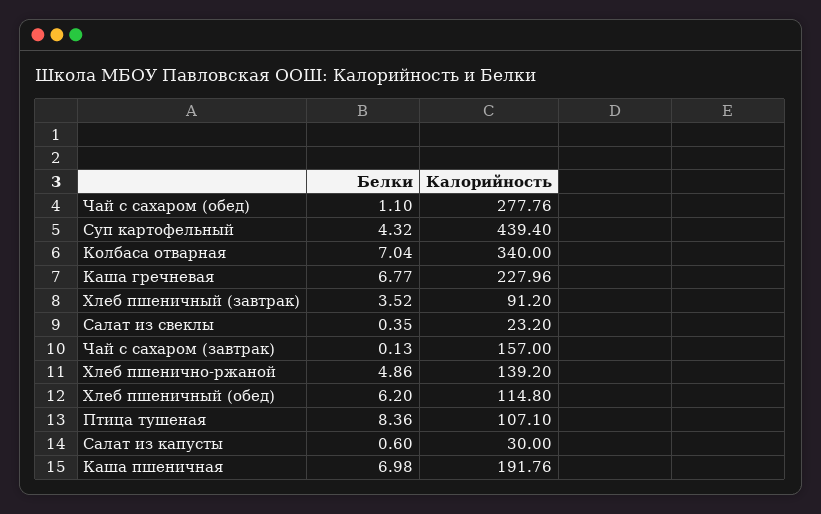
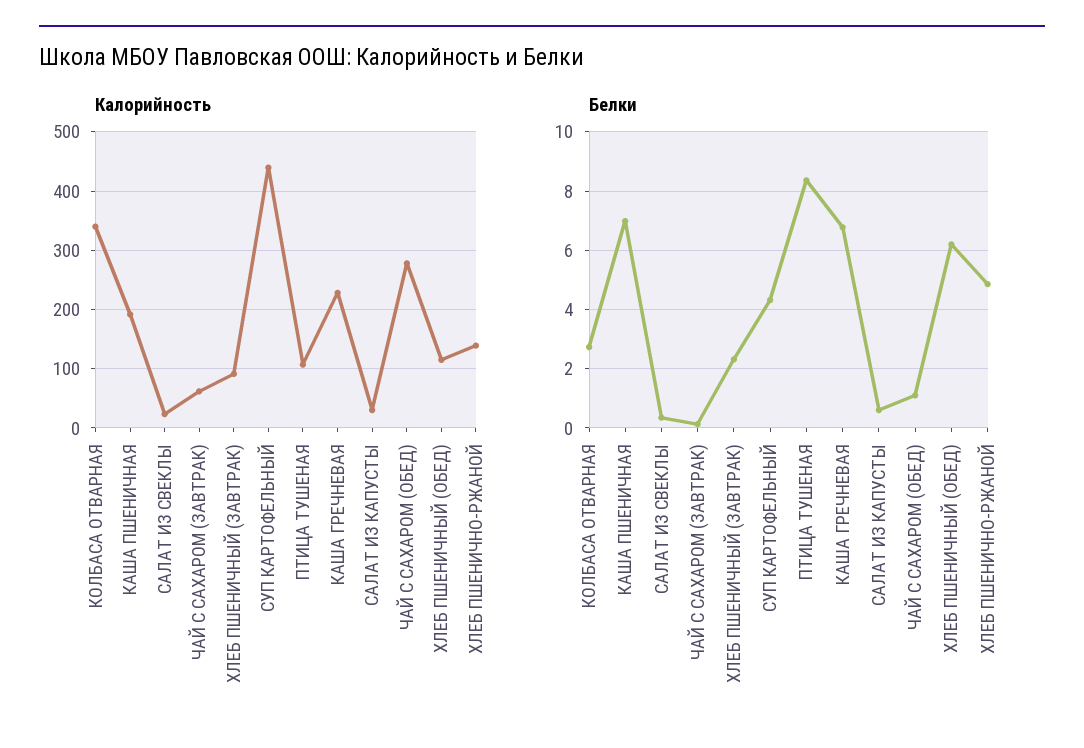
  {
    "Белки": {
      "Чай с сахаром (обед)": 1.1,
      "Суп картофельный": 4.32,
-     "Колбаса отварная": 7.04,
+     "Колбаса отварная": 2.75,
      "Каша гречневая": 6.77,
-     "Хлеб пшеничный (завтрак)": 3.52,
+     "Хлеб пшеничный (завтрак)": 2.25,
      "Салат из свеклы": 0.35,
      "Чай с сахаром (завтрак)": 0.13,
      "Хлеб пшенично-ржаной": 4.86,
      "Хлеб пшеничный (обед)": 6.2,
      "Птица тушеная": 8.36,
      "Салат из капусты": 0.6,
      "Каша пшеничная": 6.98
    },
    "Калорийность": {
      "Чай с сахаром (обед)": 277.76,
      "Суп картофельный": 439.4,
      "Колбаса отварная": 340,
      "Каша гречневая": 227.96,
      "Хлеб пшеничный (завтрак)": 91.2,
      "Салат из свеклы": 23.2,
-     "Чай с сахаром (завтрак)": 157,
+     "Чай с сахаром (завтрак)": 60,
      "Хлеб пшенично-ржаной": 139.2,
      "Хлеб пшеничный (обед)": 114.8,
      "Птица тушеная": 107.1,
      "Салат из капусты": 30,
      "Каша пшеничная": 191.76
    }
  }

